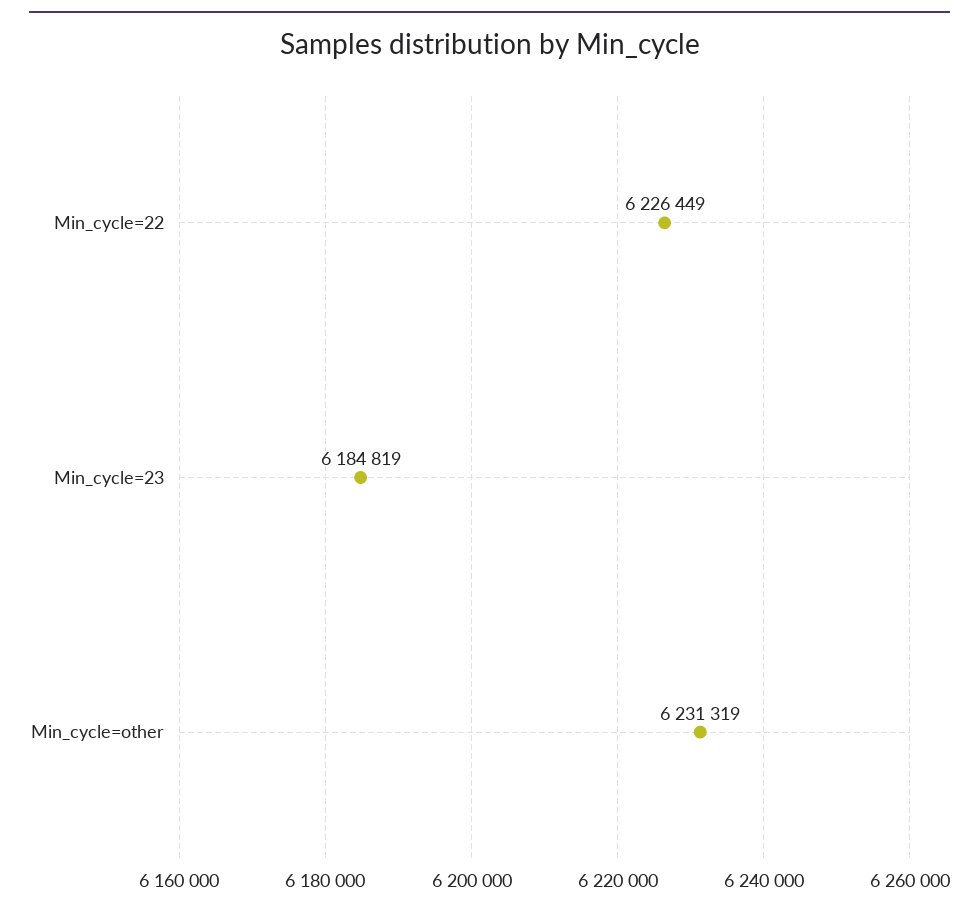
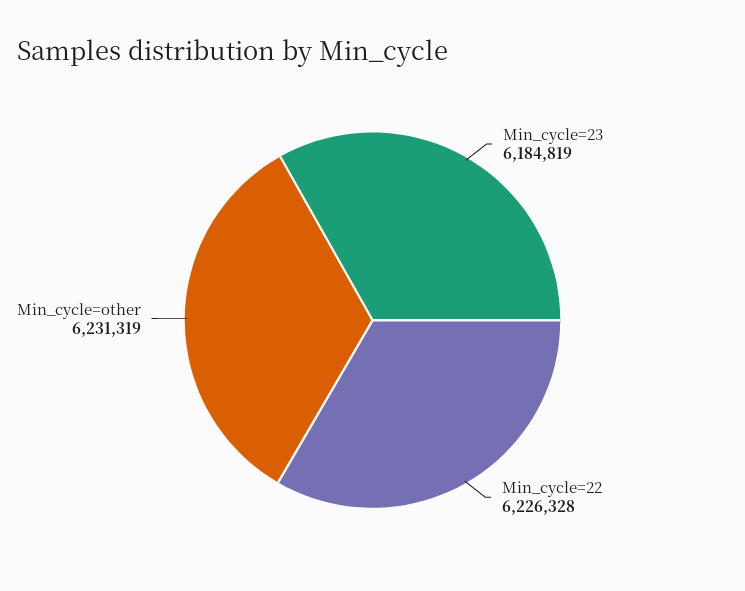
  {
-   "Min_cycle=22": 6226449,
+   "Min_cycle=22": 6226328,
    "Min_cycle=23": 6184819,
    "Min_cycle=other": 6231319
  }

